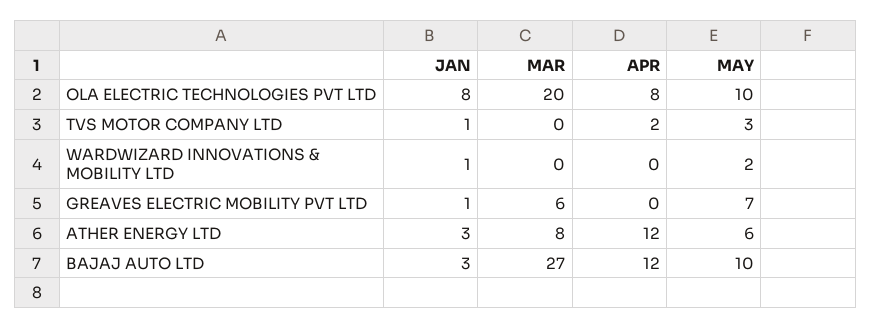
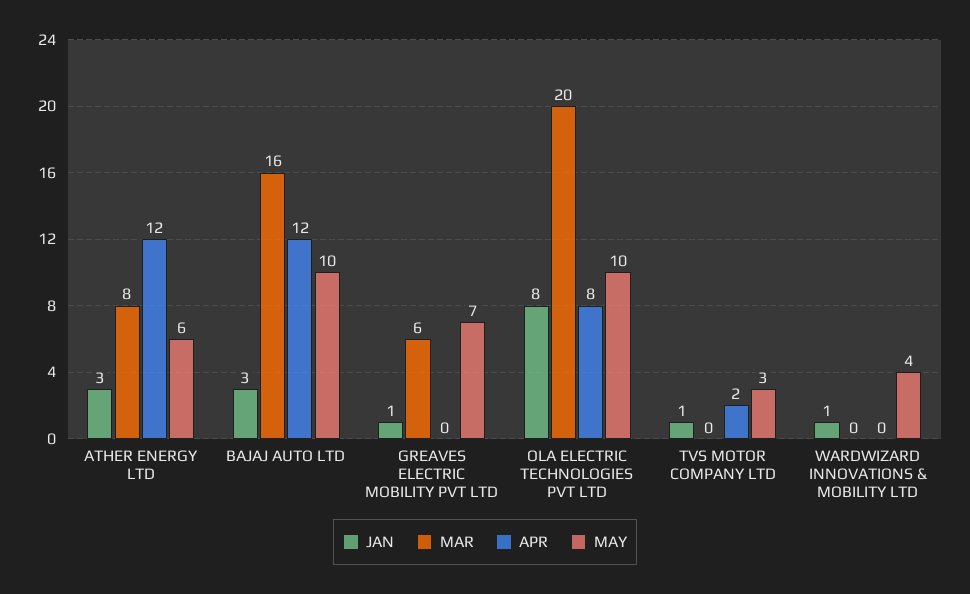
  {
    "JAN": {
      "OLA ELECTRIC TECHNOLOGIES PVT LTD": 8,
      "TVS MOTOR COMPANY LTD": 1,
      "WARDWIZARD INNOVATIONS & MOBILITY LTD": 1,
      "GREAVES ELECTRIC MOBILITY PVT LTD": 1,
      "ATHER ENERGY LTD": 3,
      "BAJAJ AUTO LTD": 3
    },
    "MAR": {
      "OLA ELECTRIC TECHNOLOGIES PVT LTD": 20,
      "TVS MOTOR COMPANY LTD": 0,
      "WARDWIZARD INNOVATIONS & MOBILITY LTD": 0,
      "GREAVES ELECTRIC MOBILITY PVT LTD": 6,
      "ATHER ENERGY LTD": 8,
-     "BAJAJ AUTO LTD": 27
+     "BAJAJ AUTO LTD": 16
    },
    "APR": {
      "OLA ELECTRIC TECHNOLOGIES PVT LTD": 8,
      "TVS MOTOR COMPANY LTD": 2,
      "WARDWIZARD INNOVATIONS & MOBILITY LTD": 0,
      "GREAVES ELECTRIC MOBILITY PVT LTD": 0,
      "ATHER ENERGY LTD": 12,
      "BAJAJ AUTO LTD": 12
    },
    "MAY": {
      "OLA ELECTRIC TECHNOLOGIES PVT LTD": 10,
      "TVS MOTOR COMPANY LTD": 3,
-     "WARDWIZARD INNOVATIONS & MOBILITY LTD": 2,
+     "WARDWIZARD INNOVATIONS & MOBILITY LTD": 4,
      "GREAVES ELECTRIC MOBILITY PVT LTD": 7,
      "ATHER ENERGY LTD": 6,
      "BAJAJ AUTO LTD": 10
    }
  }

